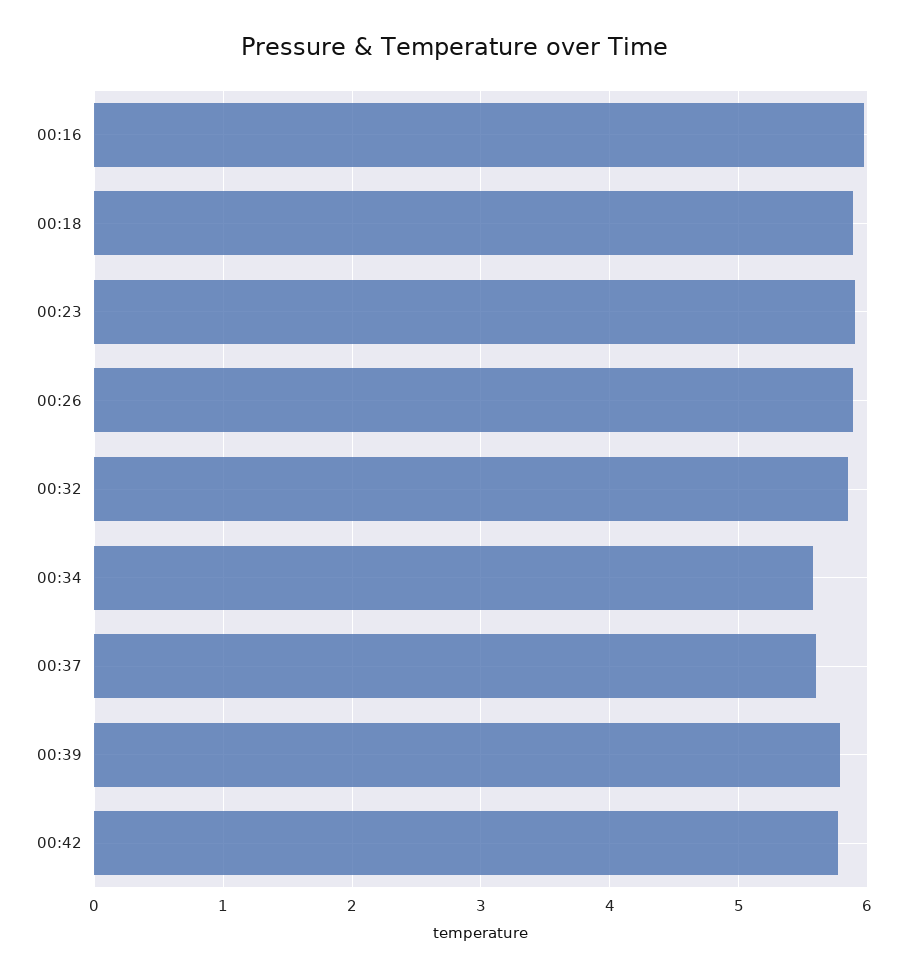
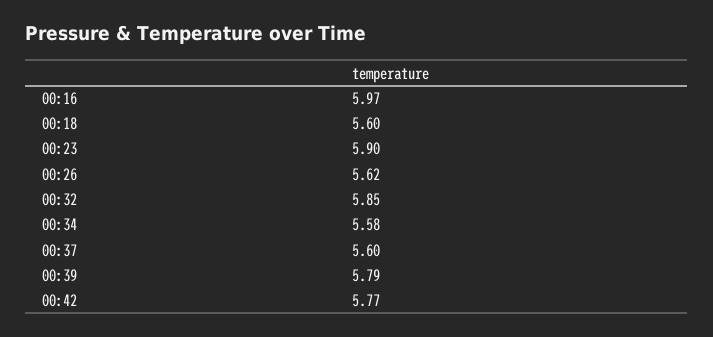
  {
    "00:16": 5.97,
-   "00:18": 5.9,
+   "00:18": 5.6,
    "00:23": 5.9,
-   "00:26": 5.9,
+   "00:26": 5.62,
    "00:32": 5.85,
    "00:34": 5.58,
    "00:37": 5.6,
    "00:39": 5.79,
    "00:42": 5.77
  }

